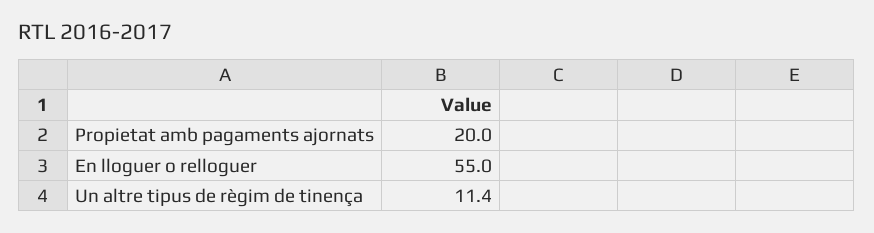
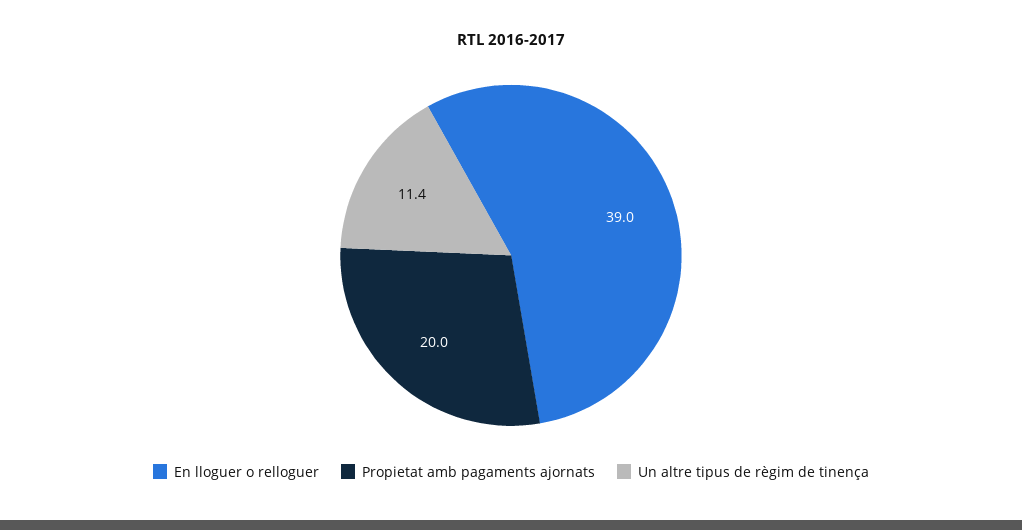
  {
    "Propietat amb pagaments ajornats": 20,
-   "En lloguer o relloguer": 55,
+   "En lloguer o relloguer": 39,
    "Un altre tipus de règim de tinença": 11.4
  }

